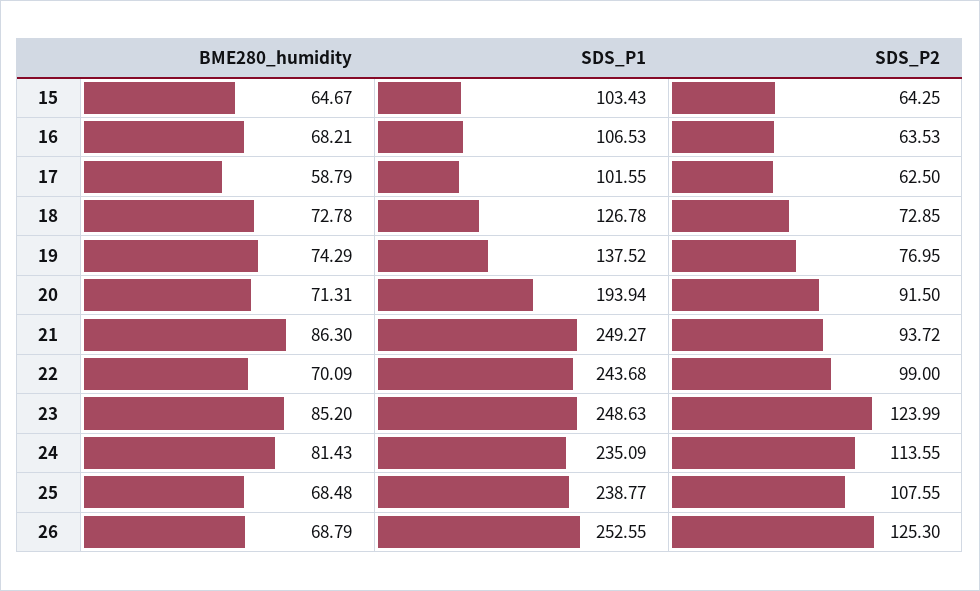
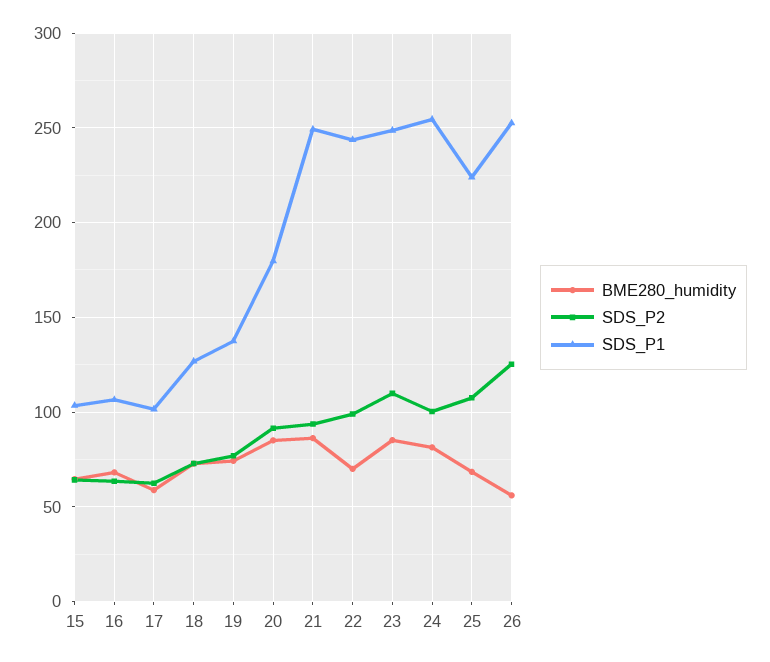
  {
    "BME280_humidity": {
      "15": 64.67,
      "16": 68.21,
      "17": 58.79,
      "18": 72.78,
      "19": 74.29,
-     "20": 71.31,
+     "20": 85,
      "21": 86.3,
      "22": 70.09,
      "23": 85.2,
      "24": 81.43,
      "25": 68.48,
-     "26": 68.79
+     "26": 55
    },
    "SDS_P1": {
      "15": 103.43,
      "16": 106.53,
      "17": 101.55,
      "18": 126.78,
      "19": 137.52,
-     "20": 193.94,
+     "20": 180,
      "21": 249.27,
      "22": 243.68,
      "23": 248.63,
-     "24": 235.09,
+     "24": 255,
-     "25": 238.77,
+     "25": 225,
      "26": 252.55
    },
    "SDS_P2": {
      "15": 64.25,
      "16": 63.53,
      "17": 62.5,
      "18": 72.85,
      "19": 76.95,
      "20": 91.5,
      "21": 93.72,
      "22": 99,
-     "23": 123.99,
+     "23": 110,
-     "24": 113.55,
+     "24": 100,
      "25": 107.55,
      "26": 125.3
    }
  }

